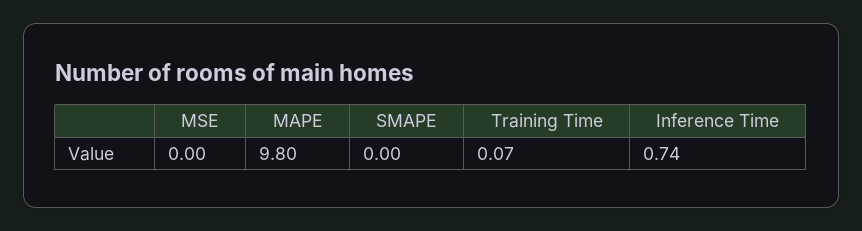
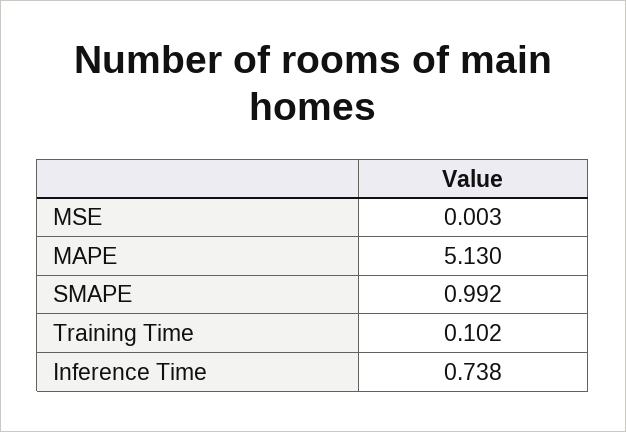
  {
    "MSE": 0.003,
-   "MAPE": 9.8,
+   "MAPE": 5.13,
-   "SMAPE": 0,
+   "SMAPE": 0.992,
-   "Training Time": 0.07,
+   "Training Time": 0.102,
    "Inference Time": 0.738
  }

